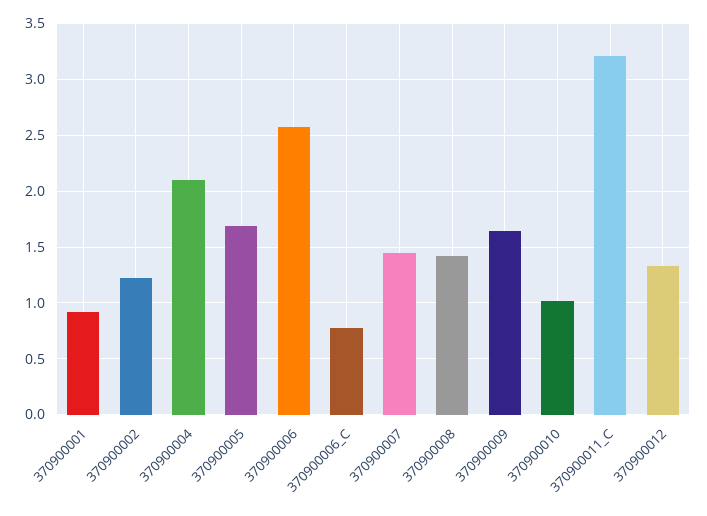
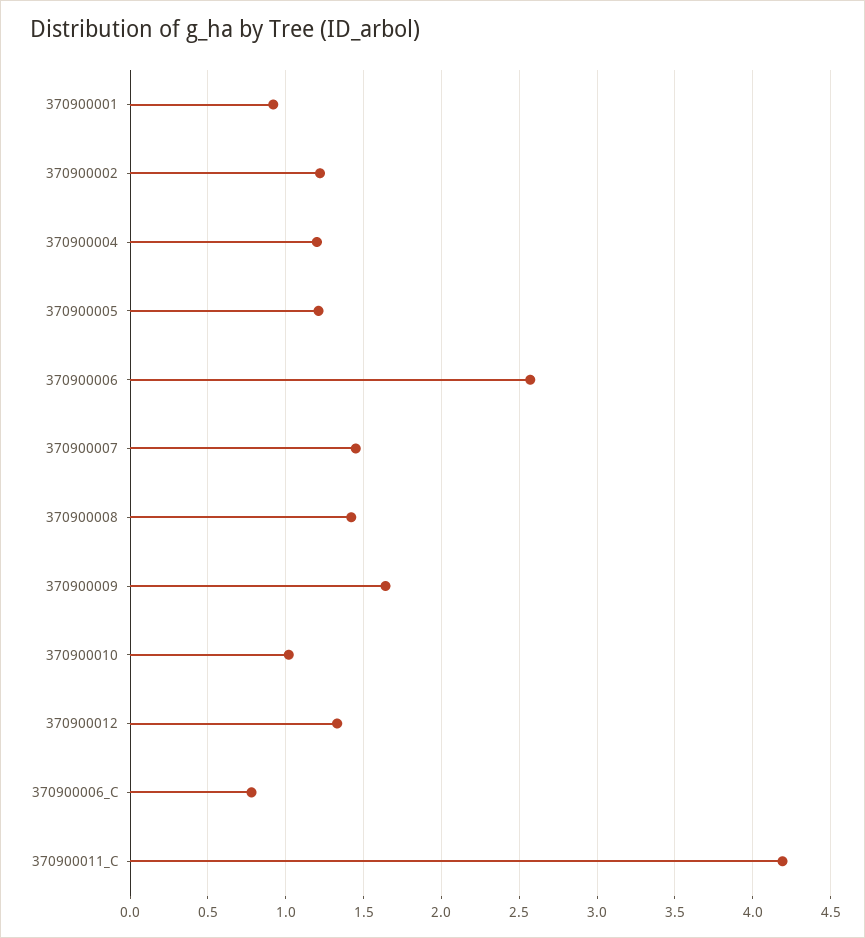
  {
    "370900001": 0.9,
    "370900002": 1.2,
-   "370900004": 2.1,
+   "370900004": 1.2,
-   "370900005": 1.7,
+   "370900005": 1.2,
    "370900006": 2.55,
    "370900006_C": 0.8,
    "370900007": 1.45,
    "370900008": 1.4,
    "370900009": 1.65,
    "370900010": 1,
-   "370900011_C": 3.2,
+   "370900011_C": 4.2,
    "370900012": 1.35
  }

